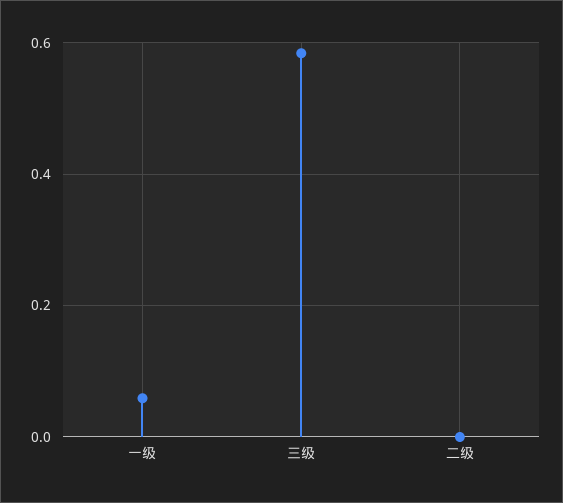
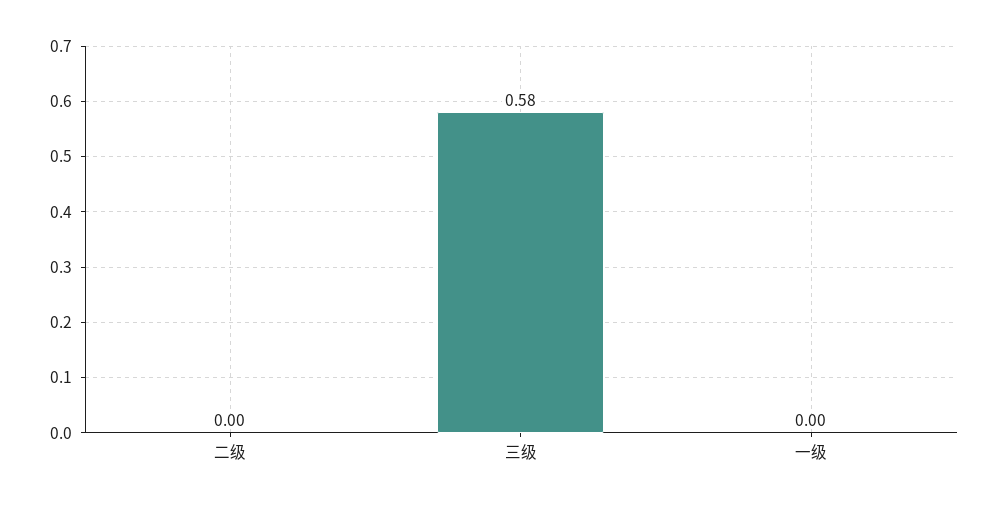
  {
-   "一级": 0.06,
+   "一级": 0,
    "三级": 0.58,
    "二级": 0
  }

